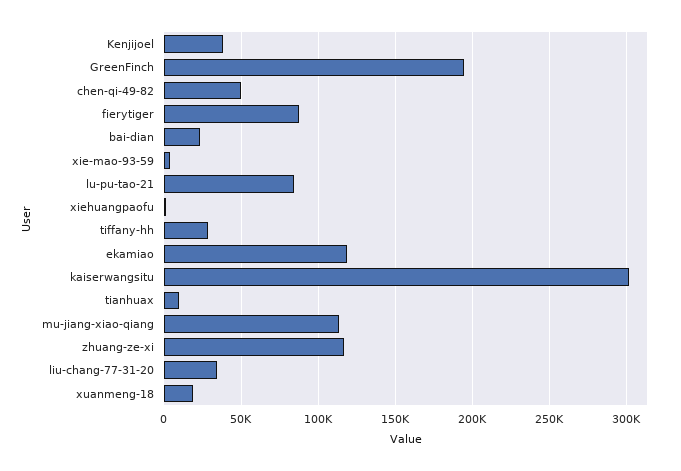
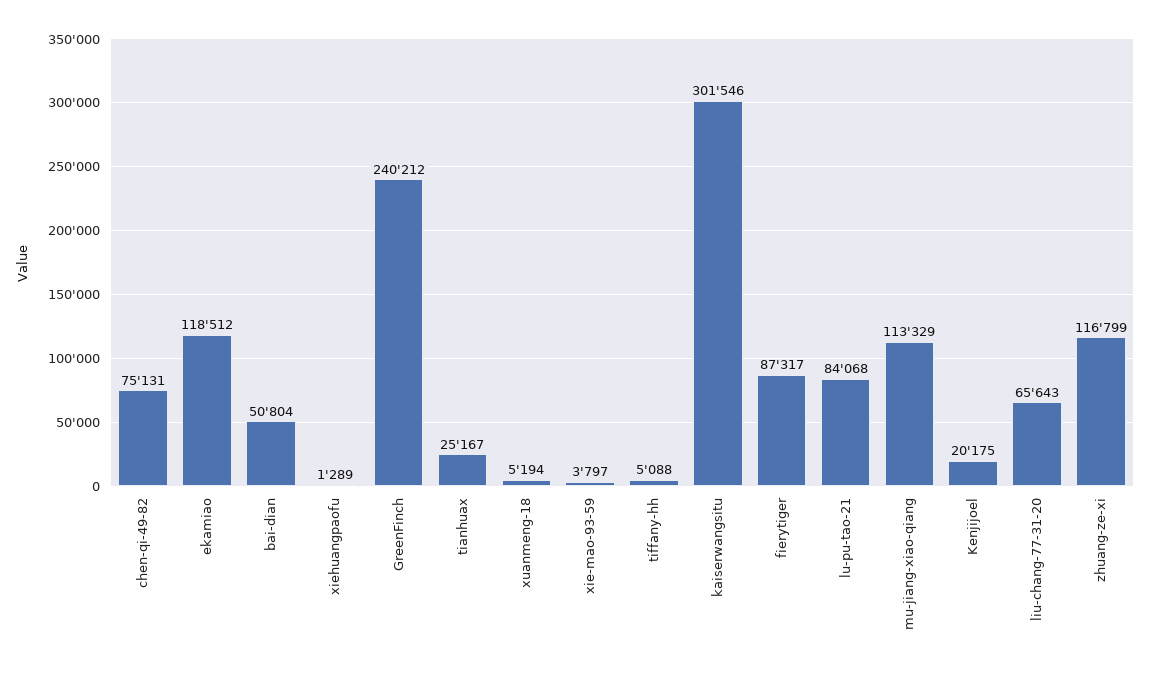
  {
-   "Kenjijoel": 40000,
+   "Kenjijoel": 20175,
-   "GreenFinch": 195000,
+   "GreenFinch": 240212,
-   "chen-qi-49-82": 50000,
+   "chen-qi-49-82": 75131,
    "fierytiger": 87317,
-   "bai-dian": 25000,
+   "bai-dian": 50804,
    "xie-mao-93-59": 3797,
    "lu-pu-tao-21": 84068,
    "xiehuangpaofu": 1289,
-   "tiffany-hh": 30000,
+   "tiffany-hh": 5088,
    "ekamiao": 118512,
    "kaiserwangsitu": 301546,
-   "tianhuax": 10000,
+   "tianhuax": 25167,
    "mu-jiang-xiao-qiang": 113329,
    "zhuang-ze-xi": 116799,
-   "liu-chang-77-31-20": 35000,
+   "liu-chang-77-31-20": 65643,
-   "xuanmeng-18": 20000
+   "xuanmeng-18": 5194
  }

